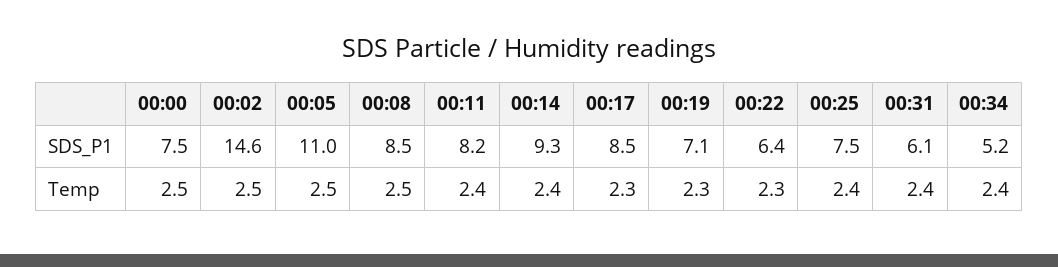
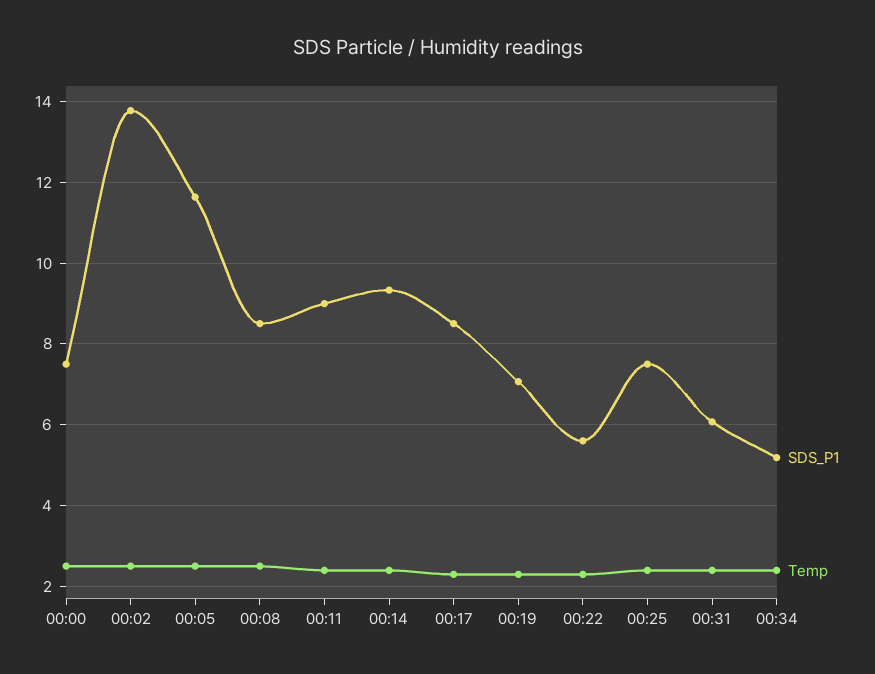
  {
    "SDS_P1": {
      "00:00": 7.5,
-     "00:02": 14.6,
+     "00:02": 13.8,
-     "00:05": 11,
+     "00:05": 11.6,
      "00:08": 8.5,
-     "00:11": 8.2,
+     "00:11": 9,
      "00:14": 9.3,
      "00:17": 8.5,
      "00:19": 7.1,
-     "00:22": 6.4,
+     "00:22": 5.6,
      "00:25": 7.5,
      "00:31": 6.1,
      "00:34": 5.2
    },
    "Temp": {
      "00:00": 2.5,
      "00:02": 2.5,
      "00:05": 2.5,
      "00:08": 2.5,
      "00:11": 2.4,
      "00:14": 2.4,
      "00:17": 2.3,
      "00:19": 2.3,
      "00:22": 2.3,
      "00:25": 2.4,
      "00:31": 2.4,
      "00:34": 2.4
    }
  }

